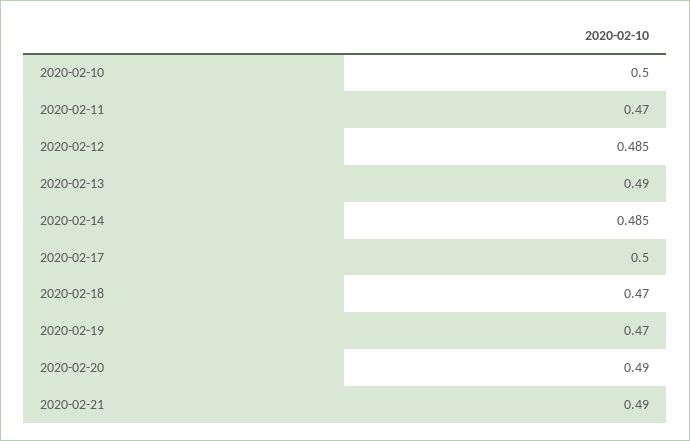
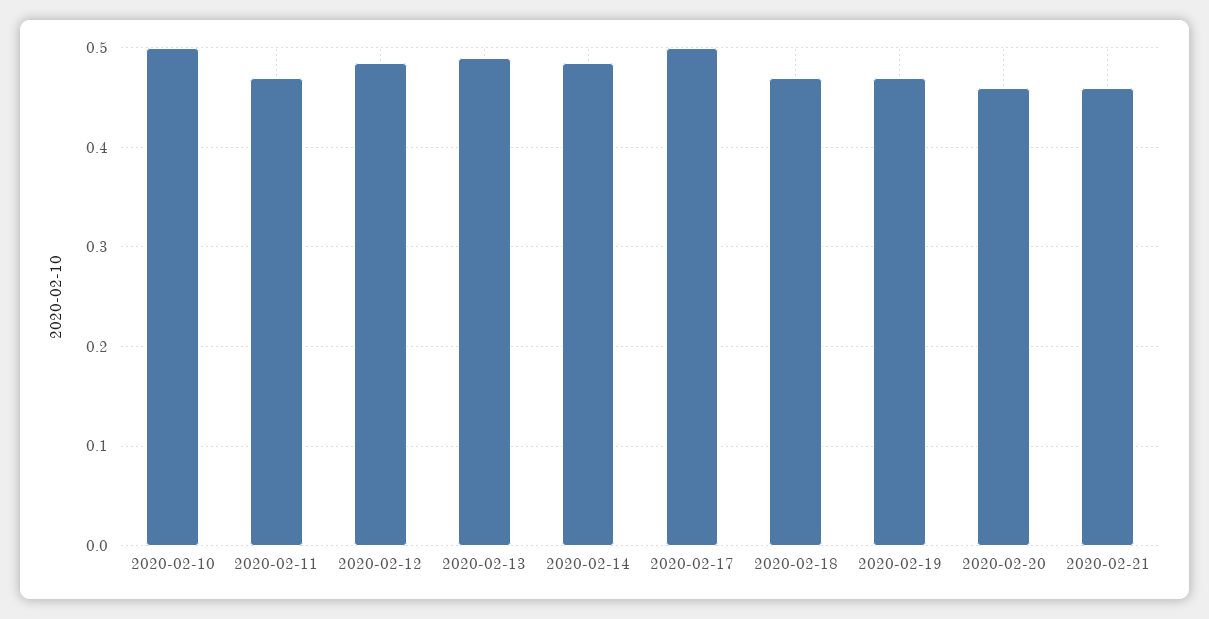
  {
    "2020-02-10": 0.5,
    "2020-02-11": 0.47,
    "2020-02-12": 0.485,
    "2020-02-13": 0.49,
    "2020-02-14": 0.485,
    "2020-02-17": 0.5,
    "2020-02-18": 0.47,
    "2020-02-19": 0.47,
-   "2020-02-20": 0.49,
+   "2020-02-20": 0.46,
-   "2020-02-21": 0.49
+   "2020-02-21": 0.46
  }

